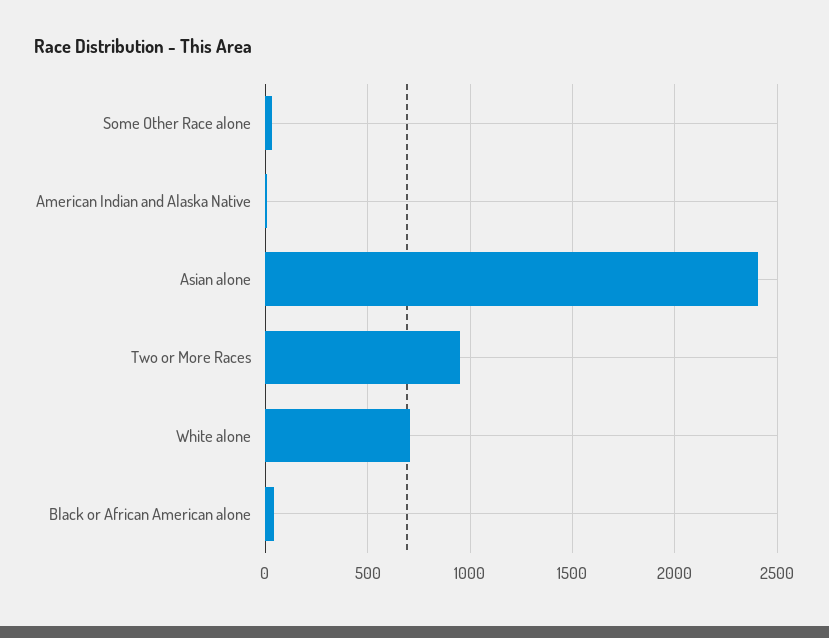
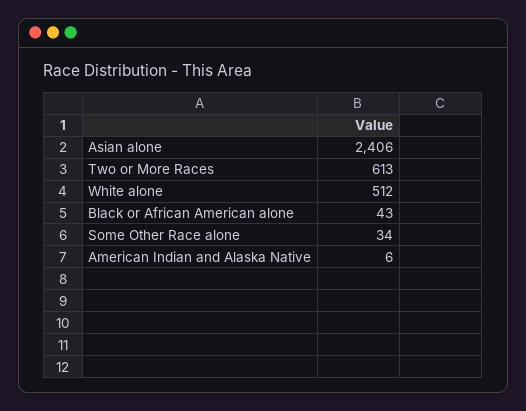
  {
    "Some Other Race alone": 34,
    "American Indian and Alaska Native": 6,
    "Asian alone": 2406,
-   "Two or More Races": 950,
+   "Two or More Races": 613,
-   "White alone": 700,
+   "White alone": 512,
    "Black or African American alone": 43
  }

